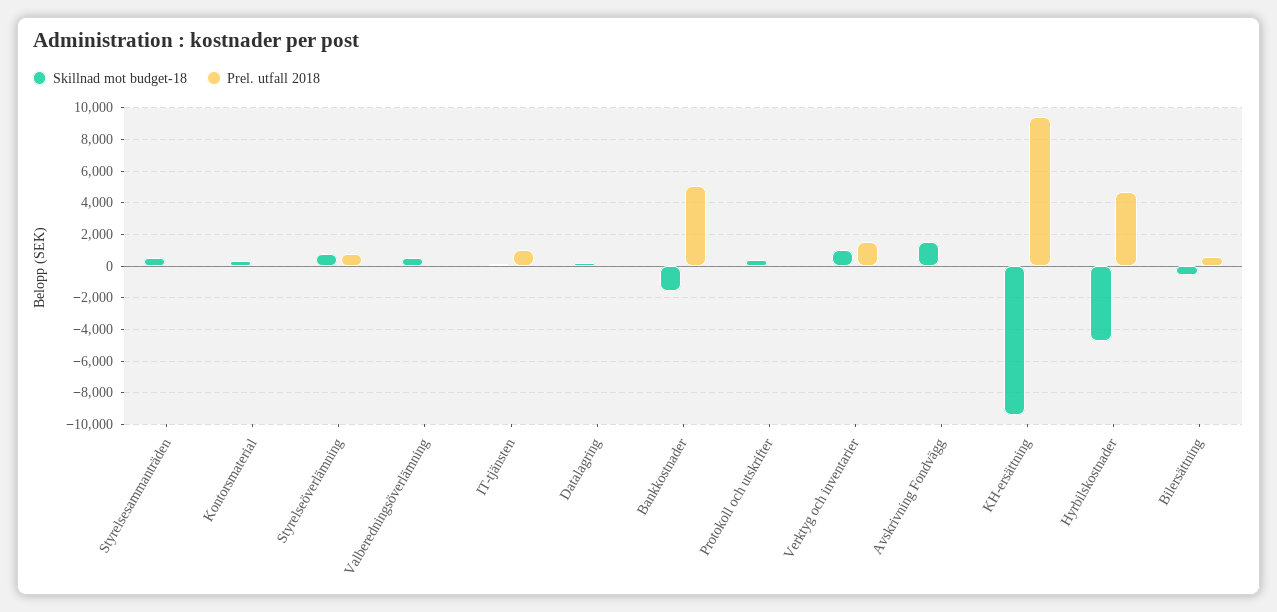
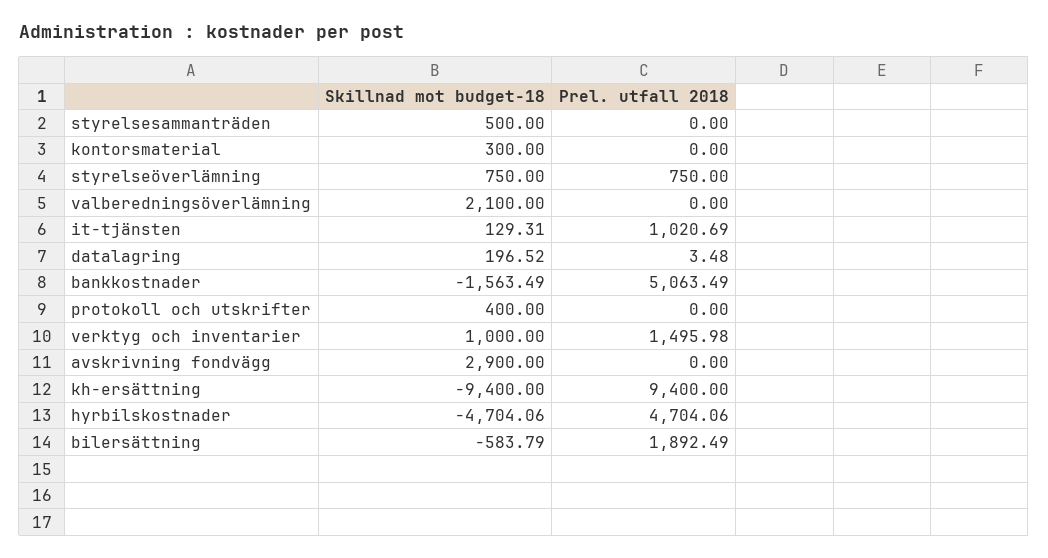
  {
    "Skillnad mot budget-18": {
      "Styrelsesammanträden": 500,
      "Kontorsmaterial": 300,
      "Styrelseöverlämning": 750,
-     "Valberedningsöverlämning": 500,
+     "Valberedningsöverlämning": 2100,
      "IT-tjänsten": 129.31,
      "Datalagring": 196.52,
      "Bankkostnader": -1563.49,
      "Protokoll och utskrifter": 400,
      "Verktyg och inventarier": 1000,
-     "Avskrivning Fondvägg": 1500,
+     "Avskrivning Fondvägg": 2900,
      "KH-ersättning": -9400,
      "Hyrbilskostnader": -4704.06,
      "Bilersättning": -583.79
    },
    "Prel. utfall 2018": {
      "Styrelsesammanträden": 0,
      "Kontorsmaterial": 0,
      "Styrelseöverlämning": 750,
      "Valberedningsöverlämning": 0,
      "IT-tjänsten": 1020.69,
      "Datalagring": 3.48,
      "Bankkostnader": 5063.49,
      "Protokoll och utskrifter": 0,
      "Verktyg och inventarier": 1495.98,
      "Avskrivning Fondvägg": 0,
      "KH-ersättning": 9400,
      "Hyrbilskostnader": 4704.06,
-     "Bilersättning": 500
+     "Bilersättning": 1892.49
    }
  }

